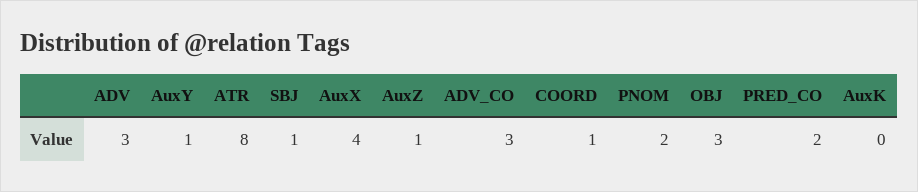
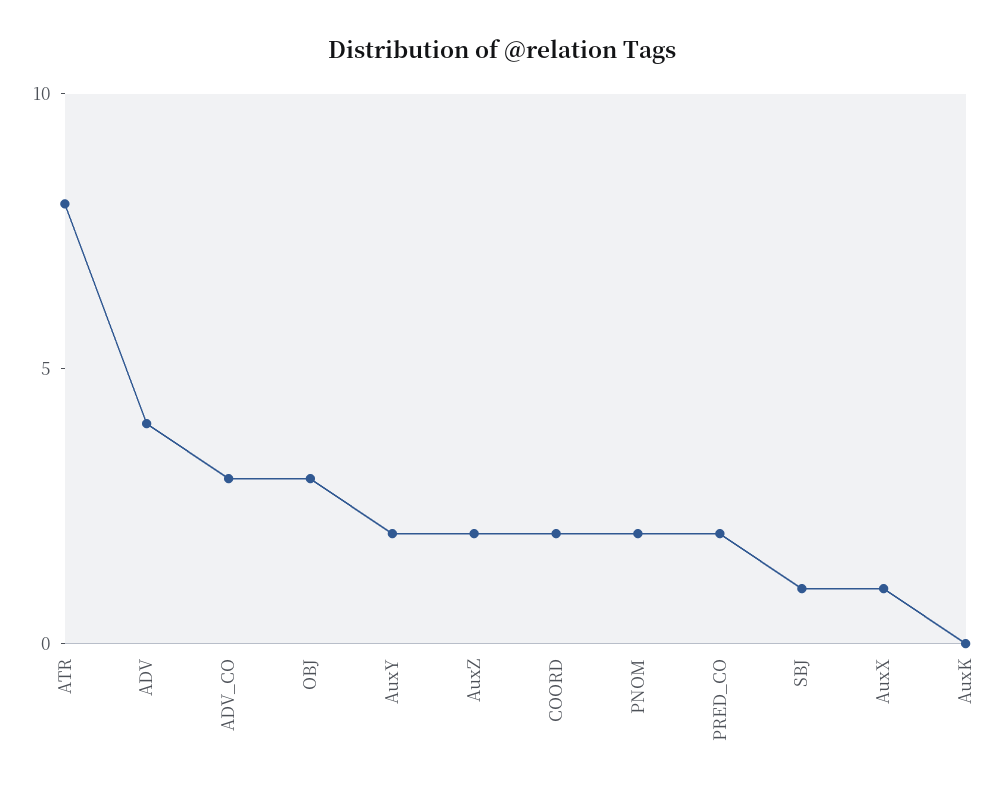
  {
-   "ADV": 3,
+   "ADV": 4,
-   "AuxY": 1,
+   "AuxY": 2,
    "ATR": 8,
    "SBJ": 1,
-   "AuxX": 4,
+   "AuxX": 1,
-   "AuxZ": 1,
+   "AuxZ": 2,
    "ADV_CO": 3,
-   "COORD": 1,
+   "COORD": 2,
    "PNOM": 2,
    "OBJ": 3,
    "PRED_CO": 2,
    "AuxK": 0
  }

